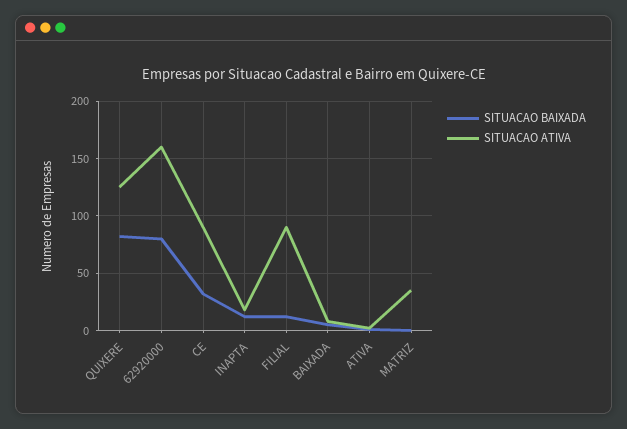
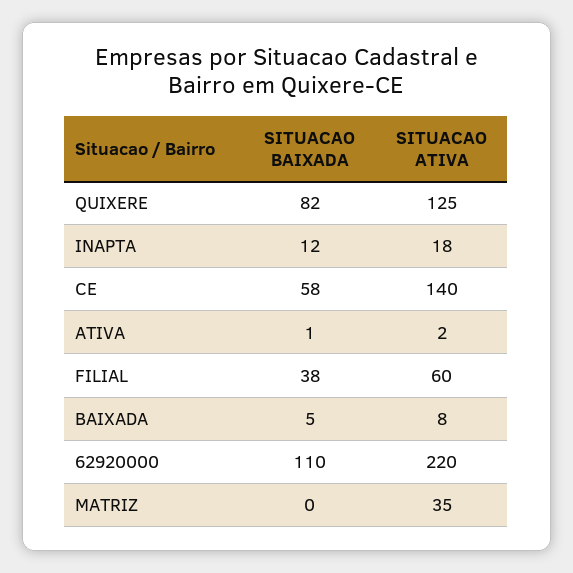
  {
    "SITUACAO BAIXADA": {
      "QUIXERE": 82,
-     "62920000": 80,
+     "62920000": 110,
-     "CE": 30,
+     "CE": 58,
      "INAPTA": 12,
-     "FILIAL": 10,
+     "FILIAL": 38,
      "BAIXADA": 5,
      "ATIVA": 1,
      "MATRIZ": 0
    },
    "SITUACAO ATIVA": {
      "QUIXERE": 125,
-     "62920000": 160,
+     "62920000": 220,
-     "CE": 90,
+     "CE": 140,
      "INAPTA": 18,
-     "FILIAL": 90,
+     "FILIAL": 60,
      "BAIXADA": 8,
      "ATIVA": 2,
      "MATRIZ": 35
    }
  }

